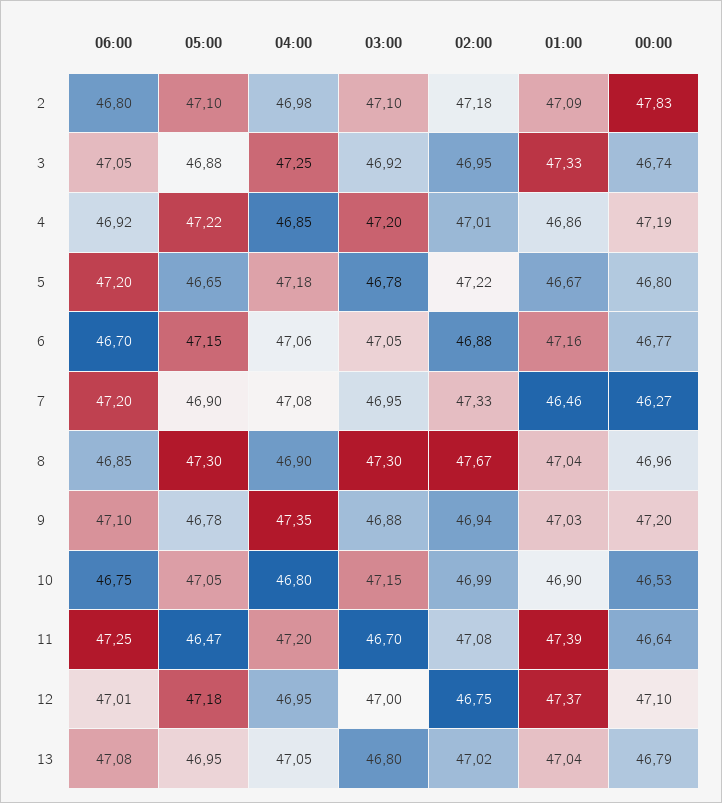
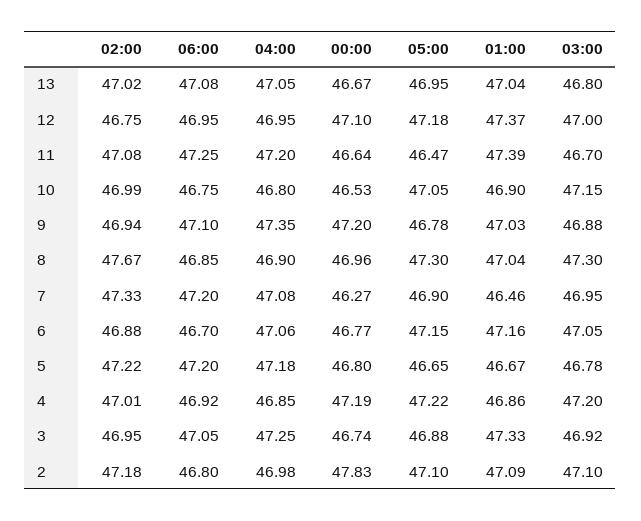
  {
    "06:00": {
      "2": 46.8,
      "3": 47.05,
      "4": 46.92,
      "5": 47.2,
      "6": 46.7,
      "7": 47.2,
      "8": 46.85,
      "9": 47.1,
      "10": 46.75,
      "11": 47.25,
-     "12": 47.01,
+     "12": 46.95,
      "13": 47.08
    },
    "05:00": {
      "2": 47.1,
      "3": 46.88,
      "4": 47.22,
      "5": 46.65,
      "6": 47.15,
      "7": 46.9,
      "8": 47.3,
      "9": 46.78,
      "10": 47.05,
      "11": 46.47,
      "12": 47.18,
      "13": 46.95
    },
    "04:00": {
      "2": 46.98,
      "3": 47.25,
      "4": 46.85,
      "5": 47.18,
      "6": 47.06,
      "7": 47.08,
      "8": 46.9,
      "9": 47.35,
      "10": 46.8,
      "11": 47.2,
      "12": 46.95,
      "13": 47.05
    },
    "03:00": {
      "2": 47.1,
      "3": 46.92,
      "4": 47.2,
      "5": 46.78,
      "6": 47.05,
      "7": 46.95,
      "8": 47.3,
      "9": 46.88,
      "10": 47.15,
      "11": 46.7,
      "12": 47,
      "13": 46.8
    },
    "02:00": {
      "2": 47.18,
      "3": 46.95,
      "4": 47.01,
      "5": 47.22,
      "6": 46.88,
      "7": 47.33,
      "8": 47.67,
      "9": 46.94,
      "10": 46.99,
      "11": 47.08,
      "12": 46.75,
      "13": 47.02
    },
    "01:00": {
      "2": 47.09,
      "3": 47.33,
      "4": 46.86,
      "5": 46.67,
      "6": 47.16,
      "7": 46.46,
      "8": 47.04,
      "9": 47.03,
      "10": 46.9,
      "11": 47.39,
      "12": 47.37,
      "13": 47.04
    },
    "00:00": {
      "2": 47.83,
      "3": 46.74,
      "4": 47.19,
      "5": 46.8,
      "6": 46.77,
      "7": 46.27,
      "8": 46.96,
      "9": 47.2,
      "10": 46.53,
      "11": 46.64,
      "12": 47.1,
-     "13": 46.79
+     "13": 46.67
    }
  }

